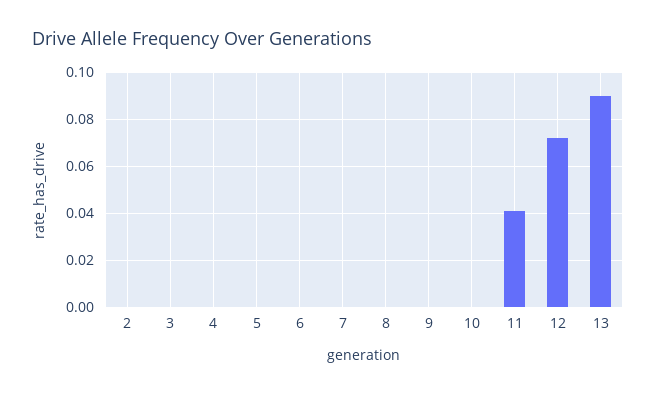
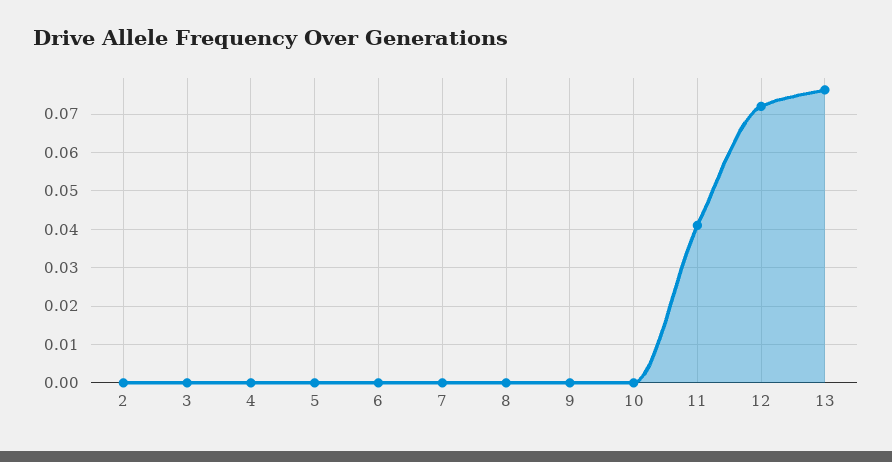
  {
    "2": 0,
    "3": 0,
    "4": 0,
    "5": 0,
    "6": 0,
    "7": 0,
    "8": 0,
    "9": 0,
    "10": 0,
    "11": 0.042,
    "12": 0.072,
-   "13": 0.09
+   "13": 0.076
  }

